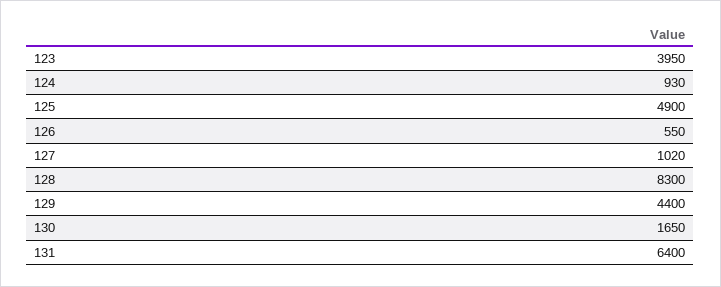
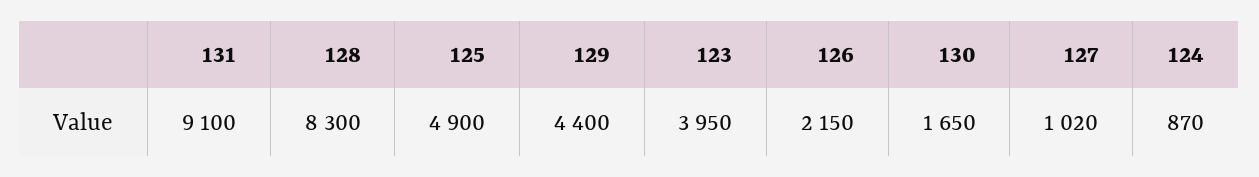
  {
    "123": 3950,
-   "124": 930,
+   "124": 870,
    "125": 4900,
-   "126": 550,
+   "126": 2150,
    "127": 1020,
    "128": 8300,
    "129": 4400,
    "130": 1650,
-   "131": 6400
+   "131": 9100
  }

